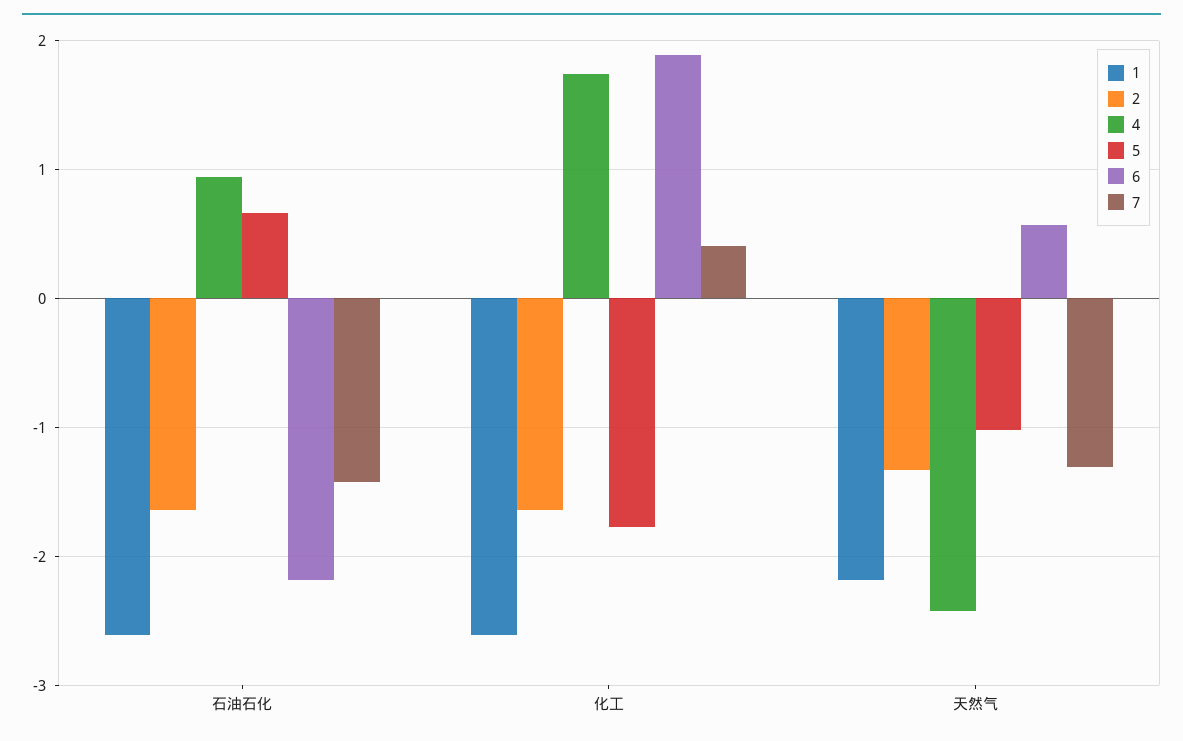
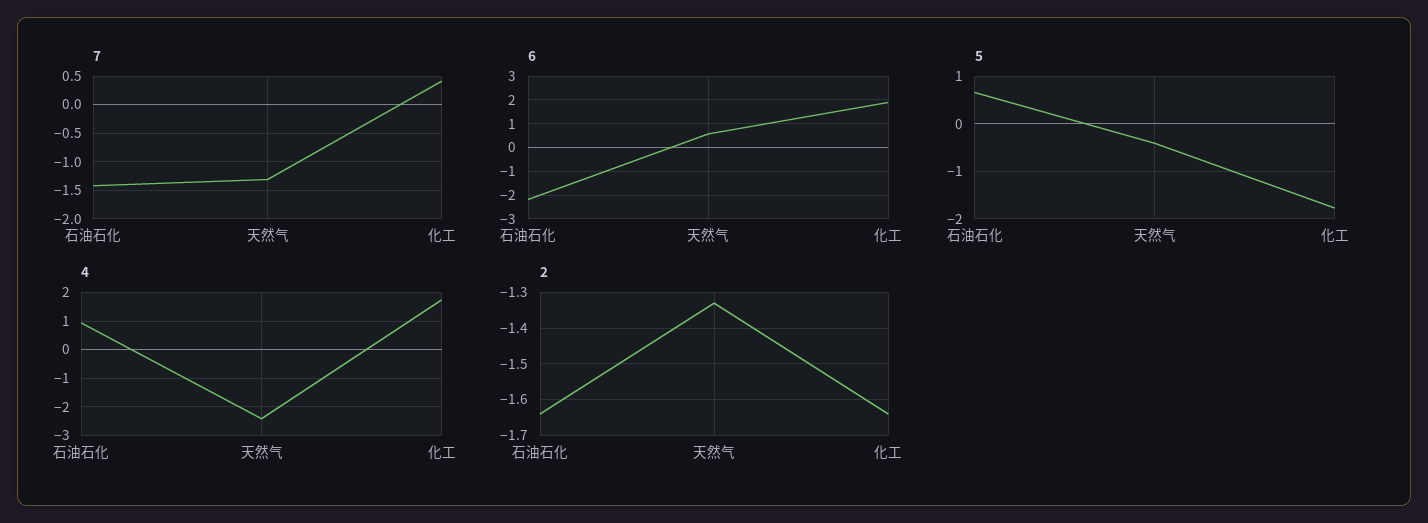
  {
-   "1": {
-     "石油石化": -2.6,
-     "化工": -2.6,
-     "天然气": -2.2
-   },
    "2": {
      "石油石化": -1.65,
      "化工": -1.65,
      "天然气": -1.35
    },
    "4": {
      "石油石化": 0.9,
      "化工": 1.7,
      "天然气": -2.4
    },
    "5": {
      "石油石化": 0.7,
      "化工": -1.8,
-     "天然气": -1
+     "天然气": -0.4
    },
    "6": {
      "石油石化": -2.2,
      "化工": 1.9,
      "天然气": 0.6
    },
    "7": {
      "石油石化": -1.4,
      "化工": 0.4,
      "天然气": -1.3
    }
  }

